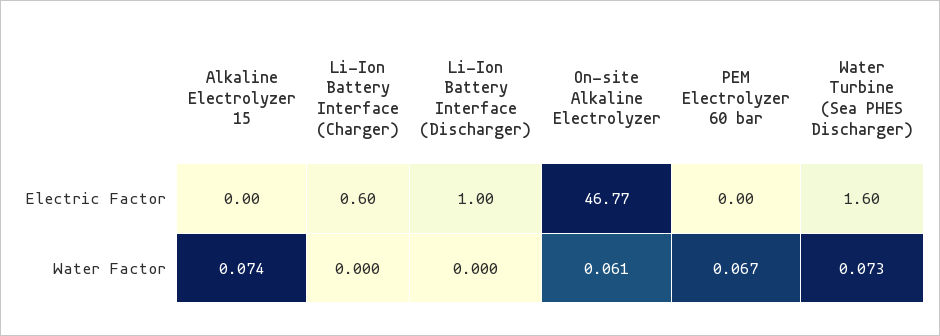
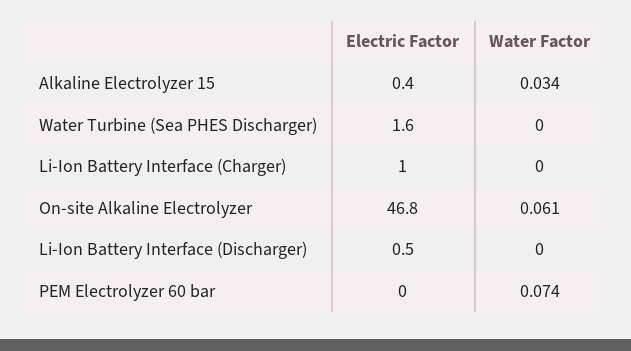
  {
    "Alkaline Electrolyzer 15": {
-     "Electric Factor": 0,
+     "Electric Factor": 0.4,
-     "Water Factor": 0.074
+     "Water Factor": 0.034
    },
    "Li-Ion Battery Interface (Charger)": {
-     "Electric Factor": 0.6,
+     "Electric Factor": 1,
      "Water Factor": 0
    },
    "Li-Ion Battery Interface (Discharger)": {
-     "Electric Factor": 1,
+     "Electric Factor": 0.5,
      "Water Factor": 0
    },
    "On-site Alkaline Electrolyzer": {
      "Electric Factor": 46.77,
      "Water Factor": 0.061
    },
    "PEM Electrolyzer 60 bar": {
      "Electric Factor": 0,
-     "Water Factor": 0.067
+     "Water Factor": 0.074
    },
    "Water Turbine (Sea PHES Discharger)": {
      "Electric Factor": 1.6,
-     "Water Factor": 0.073
+     "Water Factor": 0
    }
  }

